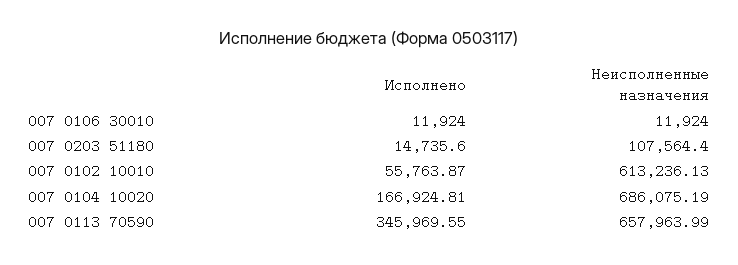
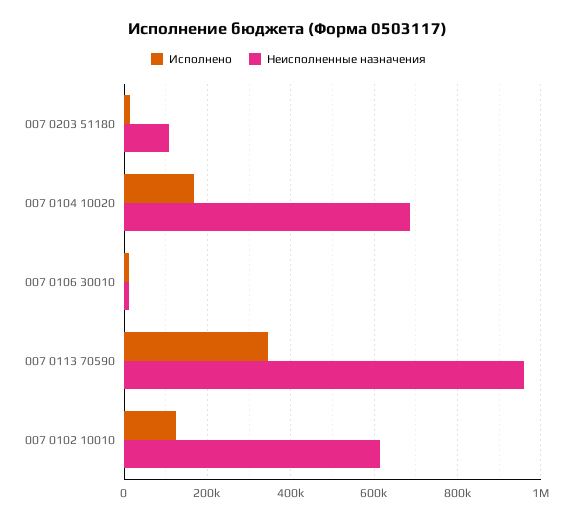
  {
    "Исполнено": {
      "007 0106 30010": 11924,
      "007 0203 51180": 14735.6,
-     "007 0102 10010": 55763.87,
+     "007 0102 10010": 120000,
      "007 0104 10020": 166924.81,
      "007 0113 70590": 345969.55
    },
    "Неисполненные назначения": {
      "007 0106 30010": 11924,
      "007 0203 51180": 107564.4,
      "007 0102 10010": 613236.13,
      "007 0104 10020": 686075.19,
-     "007 0113 70590": 657963.99
+     "007 0113 70590": 960000
    }
  }

